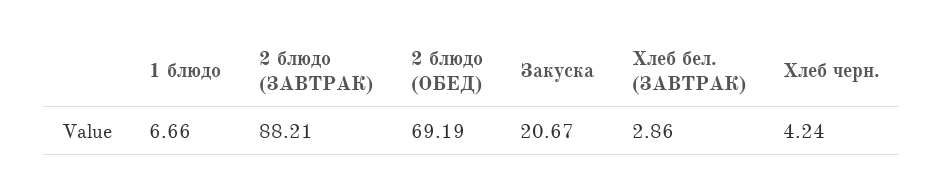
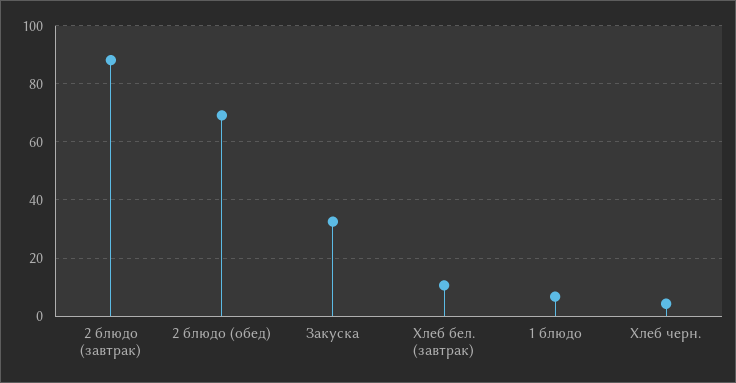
  {
    "1 блюдо": 6.66,
    "2 блюдо (ЗАВТРАК)": 88.21,
    "2 блюдо (ОБЕД)": 69.19,
-   "Закуска": 20.67,
+   "Закуска": 32.5,
-   "Хлеб бел. (ЗАВТРАК)": 2.86,
+   "Хлеб бел. (ЗАВТРАК)": 10,
    "Хлеб черн.": 4.24
  }

